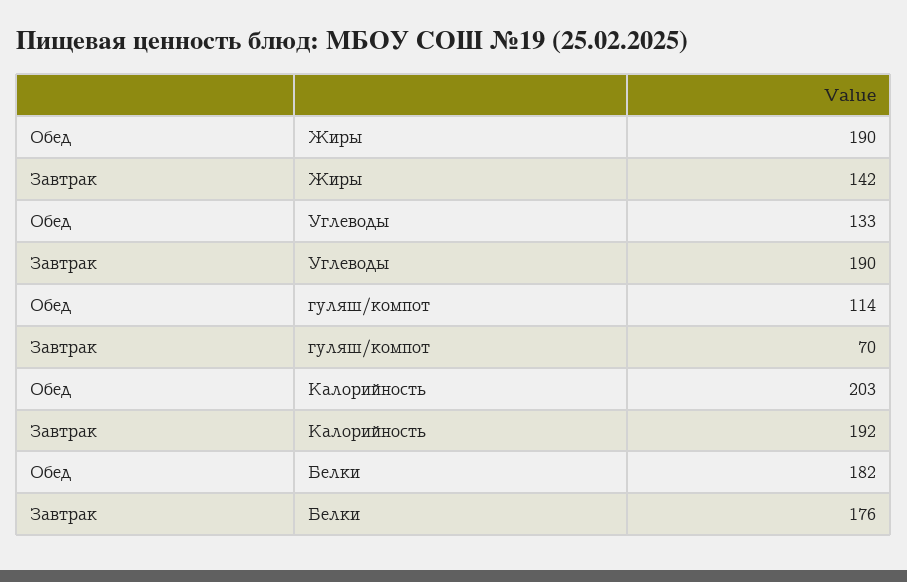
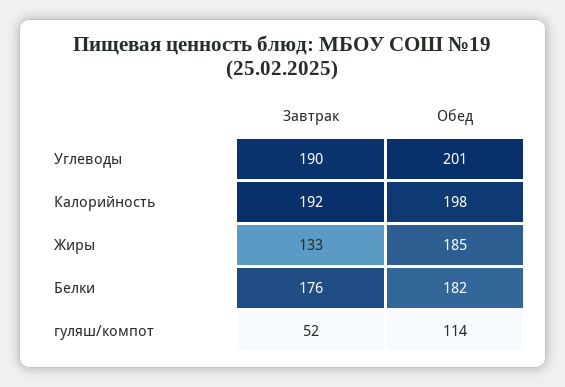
  {
    "Обед": {
-     "Жиры": 190,
+     "Жиры": 185,
-     "Углеводы": 133,
+     "Углеводы": 201,
      "гуляш/компот": 114,
-     "Калорийность": 203,
+     "Калорийность": 198,
      "Белки": 182
    },
    "Завтрак": {
-     "Жиры": 142,
+     "Жиры": 133,
      "Углеводы": 190,
-     "гуляш/компот": 70,
+     "гуляш/компот": 52,
      "Калорийность": 192,
      "Белки": 176
    }
  }

